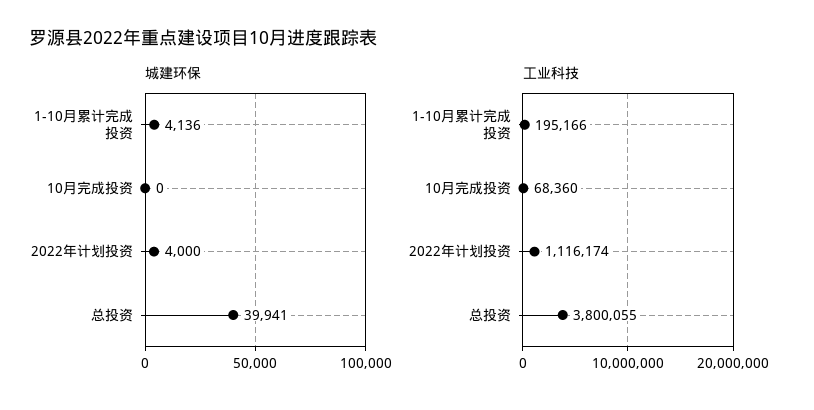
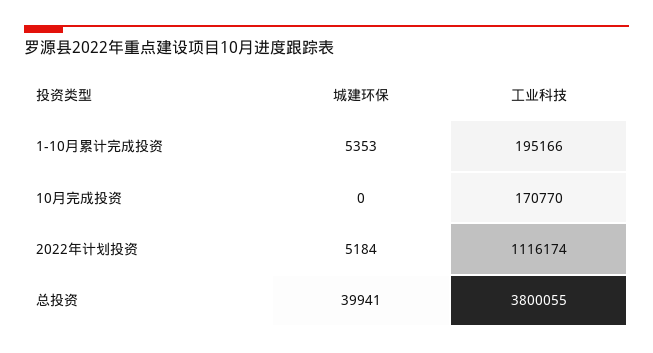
  {
    "城建环保": {
-     "1-10月累计完成投资": 4136,
+     "1-10月累计完成投资": 5353,
      "10月完成投资": 0,
-     "2022年计划投资": 4000,
+     "2022年计划投资": 5184,
      "总投资": 39941
    },
    "工业科技": {
      "1-10月累计完成投资": 195166,
-     "10月完成投资": 68360,
+     "10月完成投资": 170770,
      "2022年计划投资": 1116174,
      "总投资": 3800055
    }
  }

